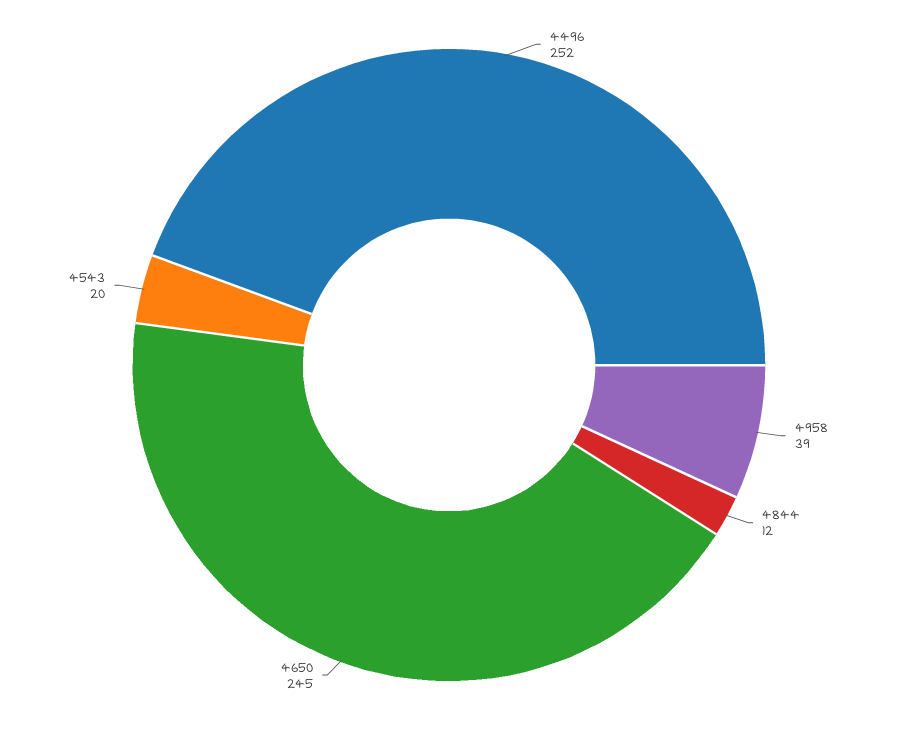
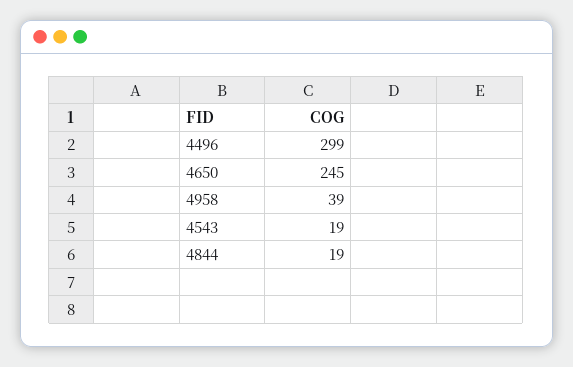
  {
-   "4496": 252,
+   "4496": 299,
    "4958": 39,
-   "4844": 12,
+   "4844": 19,
    "4650": 245,
-   "4543": 20
+   "4543": 19
  }

